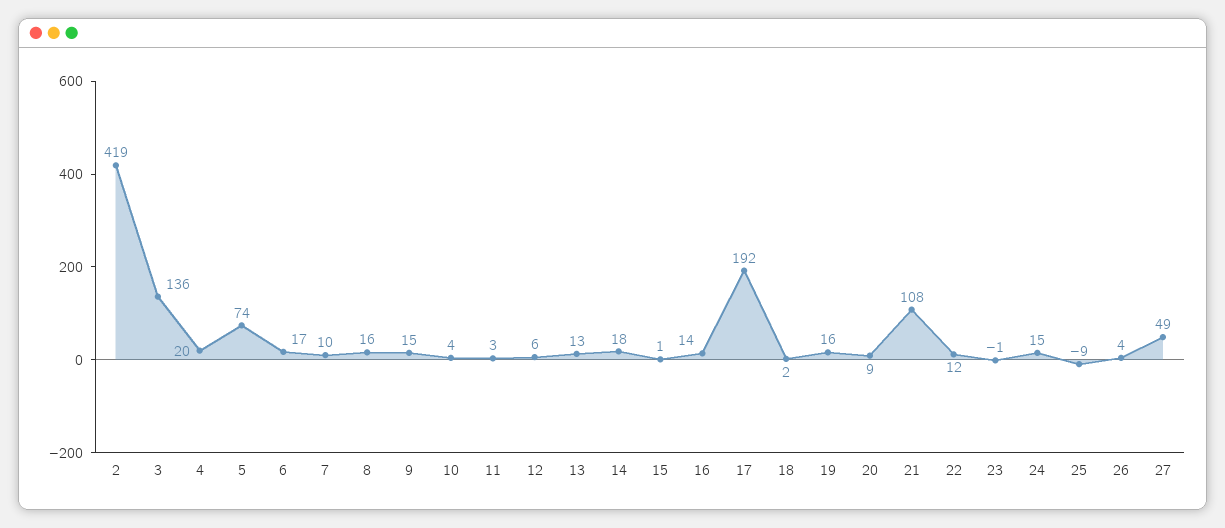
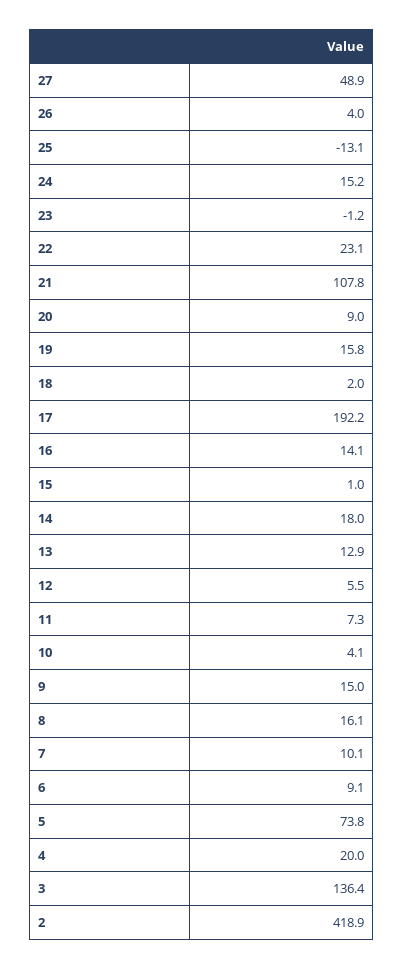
  {
    "2": 418.9,
    "3": 136.4,
    "4": 20,
    "5": 73.8,
-   "6": 17,
+   "6": 9.1,
    "7": 10.1,
    "8": 16.1,
    "9": 15,
    "10": 4.1,
-   "11": 3,
+   "11": 7.3,
    "12": 5.5,
    "13": 12.9,
    "14": 18,
    "15": 1,
    "16": 14.1,
    "17": 192.2,
    "18": 2,
    "19": 15.8,
    "20": 9,
    "21": 107.8,
-   "22": 12,
+   "22": 23.1,
    "23": -1.2,
    "24": 15.2,
-   "25": -9,
+   "25": -13.1,
    "26": 4,
    "27": 48.9
  }

